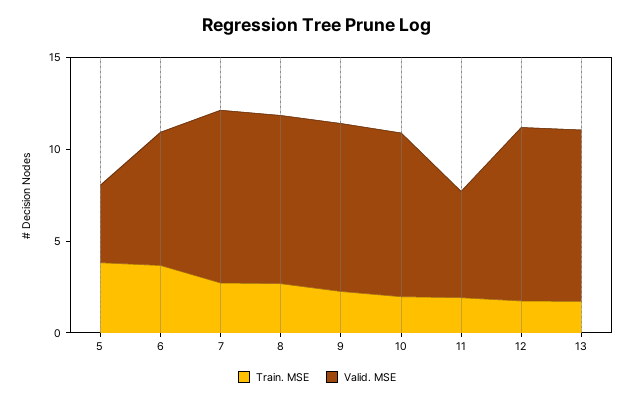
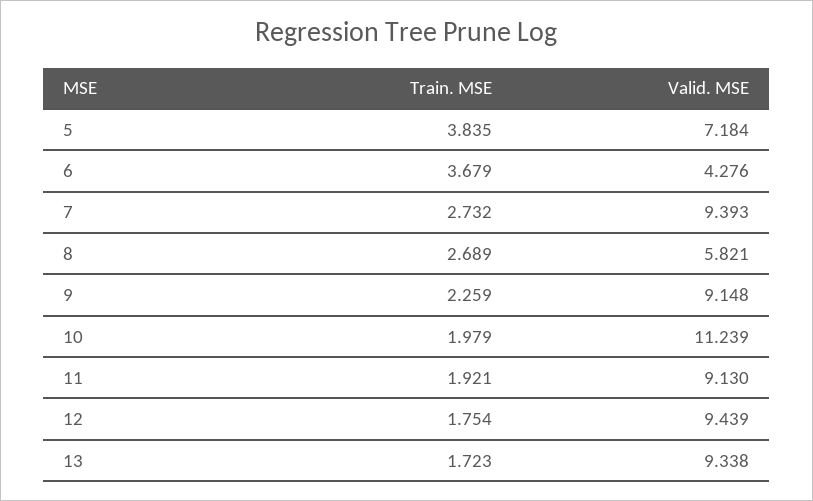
  {
    "Train. MSE": {
      "5": 3.835,
      "6": 3.679,
      "7": 2.732,
      "8": 2.689,
      "9": 2.259,
      "10": 1.979,
      "11": 1.921,
      "12": 1.754,
      "13": 1.723
    },
    "Valid. MSE": {
-     "5": 4,
+     "5": 7.184,
-     "6": 7,
+     "6": 4.276,
      "7": 9.393,
-     "8": 9,
+     "8": 5.821,
      "9": 9.148,
-     "10": 9,
+     "10": 11.239,
-     "11": 6,
+     "11": 9.13,
      "12": 9.439,
      "13": 9.338
    }
  }

